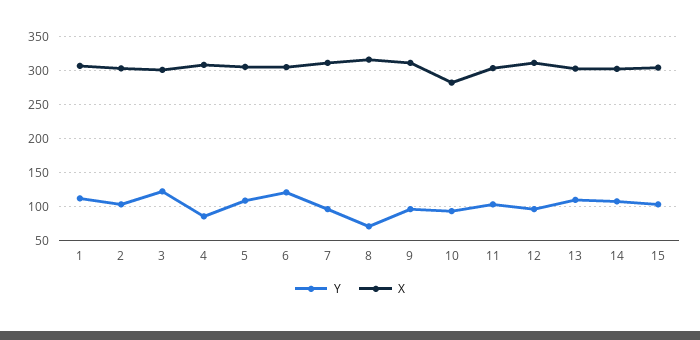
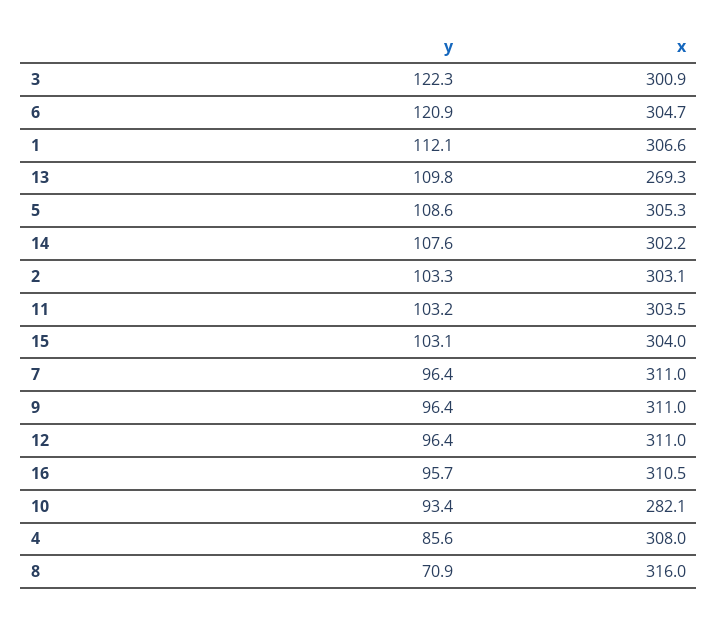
  {
    "Y": {
      "1": 112.1,
      "2": 103.3,
      "3": 122.3,
      "4": 85.6,
      "5": 108.6,
      "6": 120.9,
      "7": 96.4,
      "8": 70.9,
      "9": 96.4,
      "10": 93.4,
      "11": 103.2,
      "12": 96.4,
      "13": 109.8,
      "14": 107.6,
-     "15": 103.1
+     "15": 103.1,
+     "16": 95.7
    },
    "X": {
      "1": 306.6,
      "2": 303.1,
      "3": 300.9,
      "4": 308,
      "5": 305.3,
      "6": 304.7,
      "7": 311,
      "8": 316,
      "9": 311,
      "10": 282.1,
      "11": 303.5,
      "12": 311,
-     "13": 300,
+     "13": 269.3,
      "14": 302.2,
-     "15": 304
+     "15": 304,
+     "16": 310.5
    }
  }

